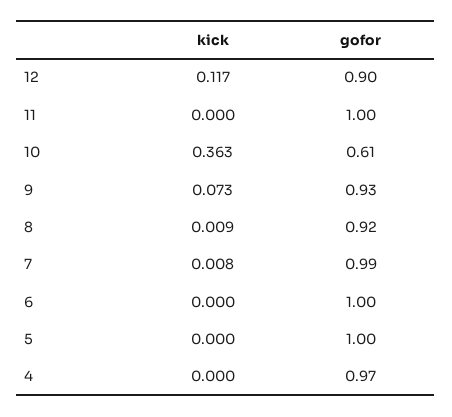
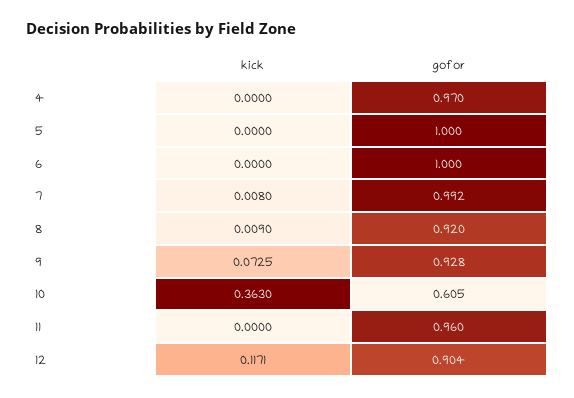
  {
    "kick": {
      "12": 0.1171,
      "11": 0,
      "10": 0.363,
      "9": 0.0725,
      "8": 0.009,
      "7": 0.008,
      "6": 0,
      "5": 0,
      "4": 0
    },
    "gofor": {
      "12": 0.904,
-     "11": 1,
+     "11": 0.96,
      "10": 0.605,
      "9": 0.928,
      "8": 0.92,
      "7": 0.992,
      "6": 1,
      "5": 1,
      "4": 0.97
    }
  }

